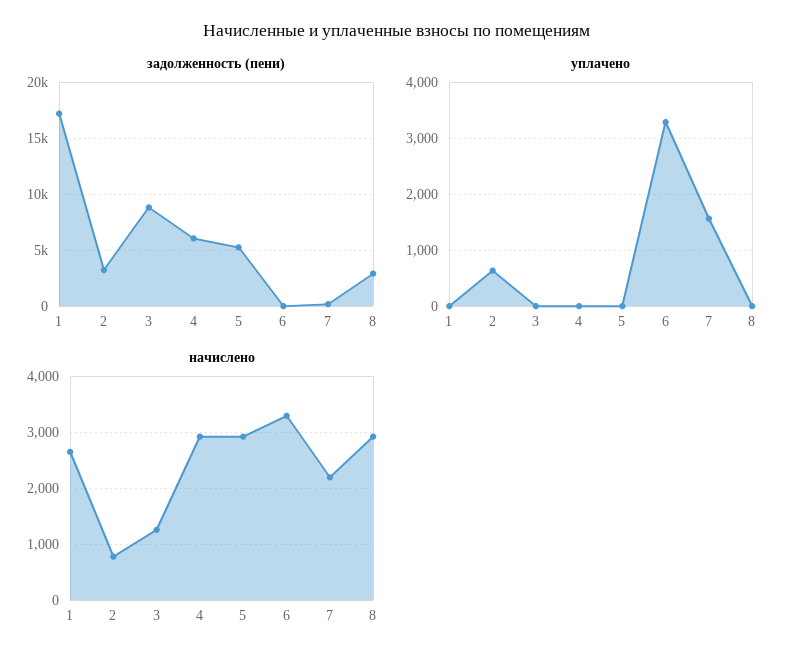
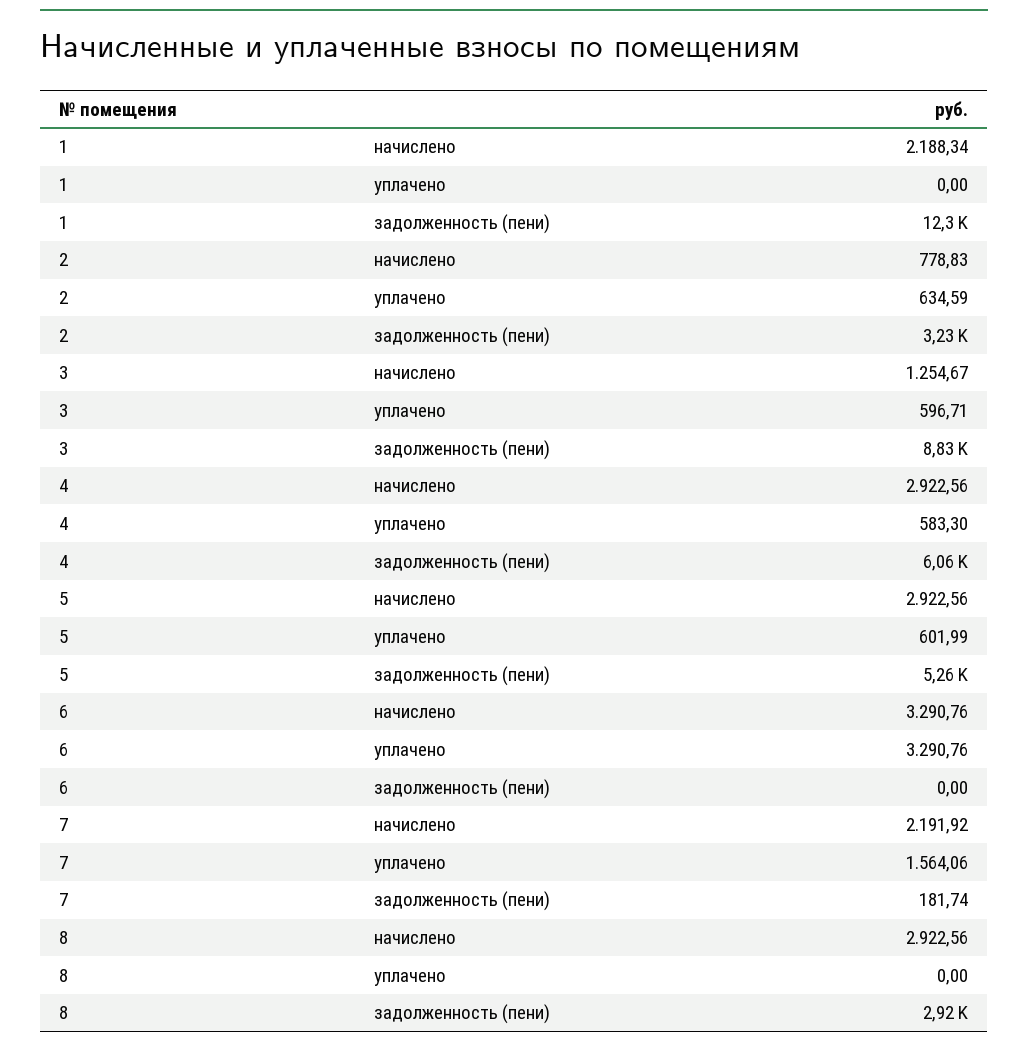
  {
    "задолженность (пени)": {
-     "1": 17000,
+     "1": 12300,
      "2": 3230,
      "3": 8830,
      "4": 6060,
      "5": 5260,
      "6": 0,
      "7": 181.74,
      "8": 2920
    },
    "уплачено": {
      "1": 0,
      "2": 634.59,
-     "3": 0,
+     "3": 596.71,
-     "4": 0,
+     "4": 583.3,
-     "5": 0,
+     "5": 601.99,
      "6": 3290.76,
      "7": 1564.06,
      "8": 0
    },
    "начислено": {
-     "1": 2600,
+     "1": 2188.34,
      "2": 778.83,
      "3": 1254.67,
      "4": 2922.56,
      "5": 2922.56,
      "6": 3290.76,
      "7": 2191.92,
      "8": 2922.56
    }
  }

